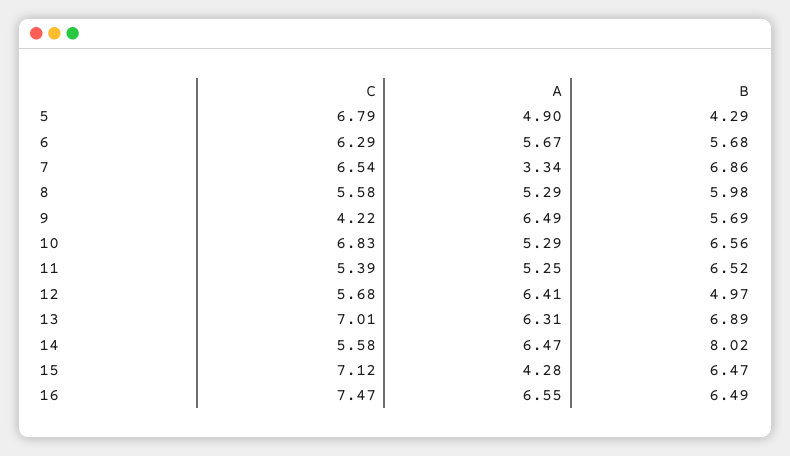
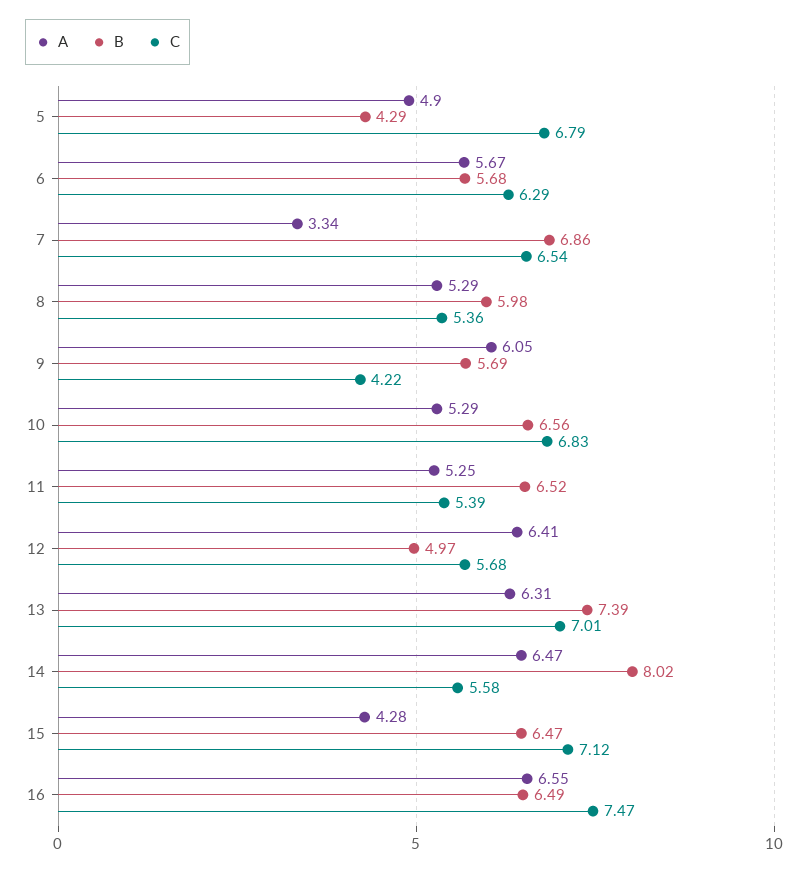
  {
    "C": {
      "5": 6.79,
      "6": 6.29,
      "7": 6.54,
-     "8": 5.58,
+     "8": 5.36,
      "9": 4.22,
      "10": 6.83,
      "11": 5.39,
      "12": 5.68,
      "13": 7.01,
      "14": 5.58,
      "15": 7.12,
      "16": 7.47
    },
    "A": {
      "5": 4.9,
      "6": 5.67,
      "7": 3.34,
      "8": 5.29,
-     "9": 6.49,
+     "9": 6.05,
      "10": 5.29,
      "11": 5.25,
      "12": 6.41,
      "13": 6.31,
      "14": 6.47,
      "15": 4.28,
      "16": 6.55
    },
    "B": {
      "5": 4.29,
      "6": 5.68,
      "7": 6.86,
      "8": 5.98,
      "9": 5.69,
      "10": 6.56,
      "11": 6.52,
      "12": 4.97,
-     "13": 6.89,
+     "13": 7.39,
      "14": 8.02,
      "15": 6.47,
      "16": 6.49
    }
  }

